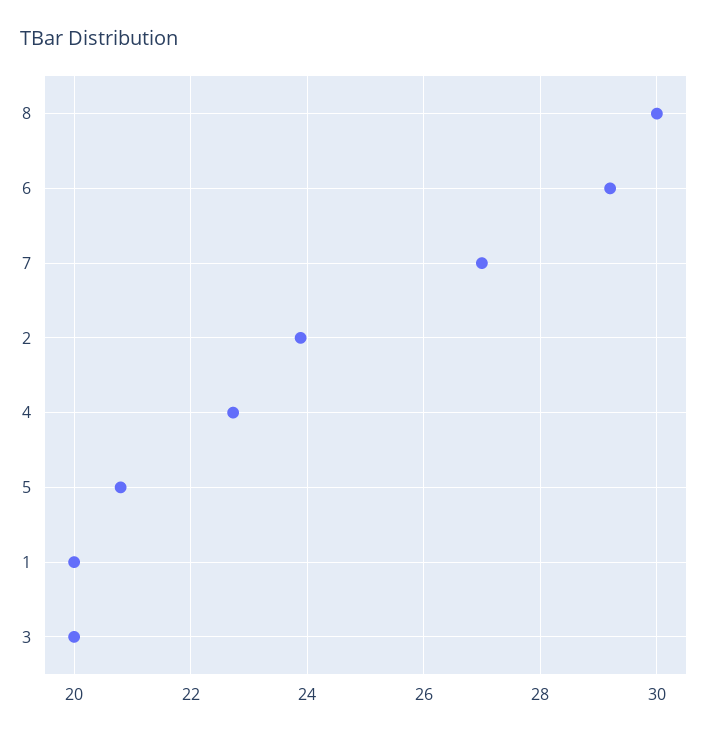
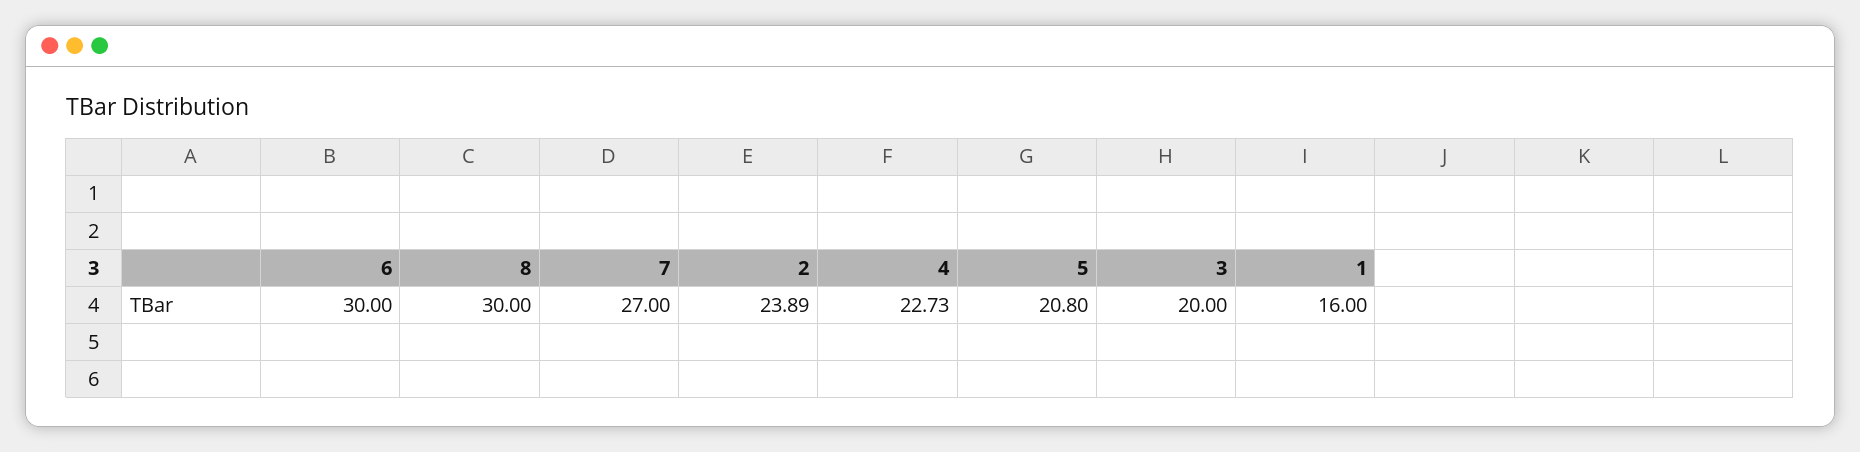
  {
    "8": 30,
-   "6": 29.2,
+   "6": 30,
    "7": 27,
    "2": 23.89,
    "4": 22.73,
    "5": 20.8,
-   "1": 20,
+   "1": 16,
    "3": 20
  }

